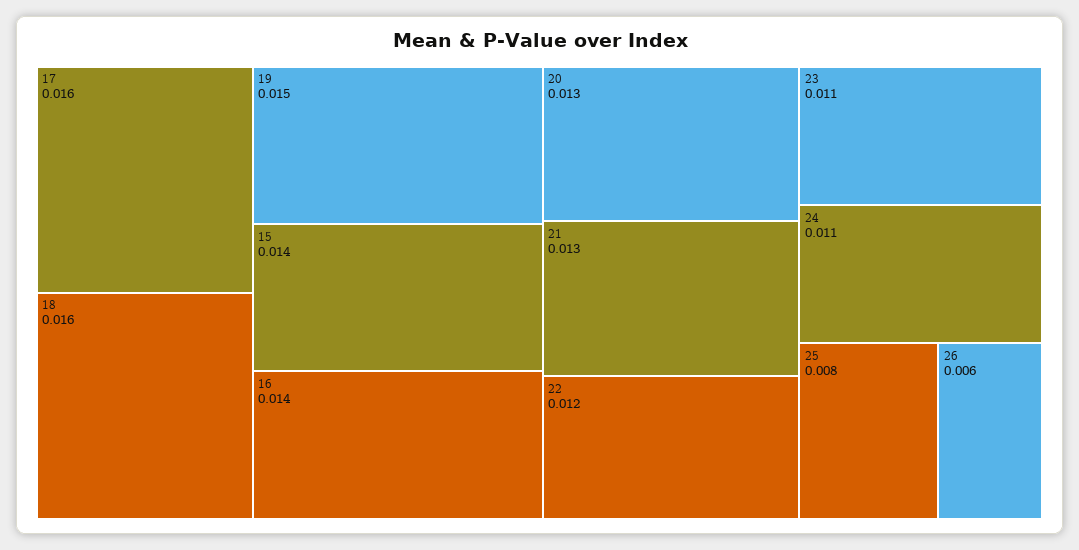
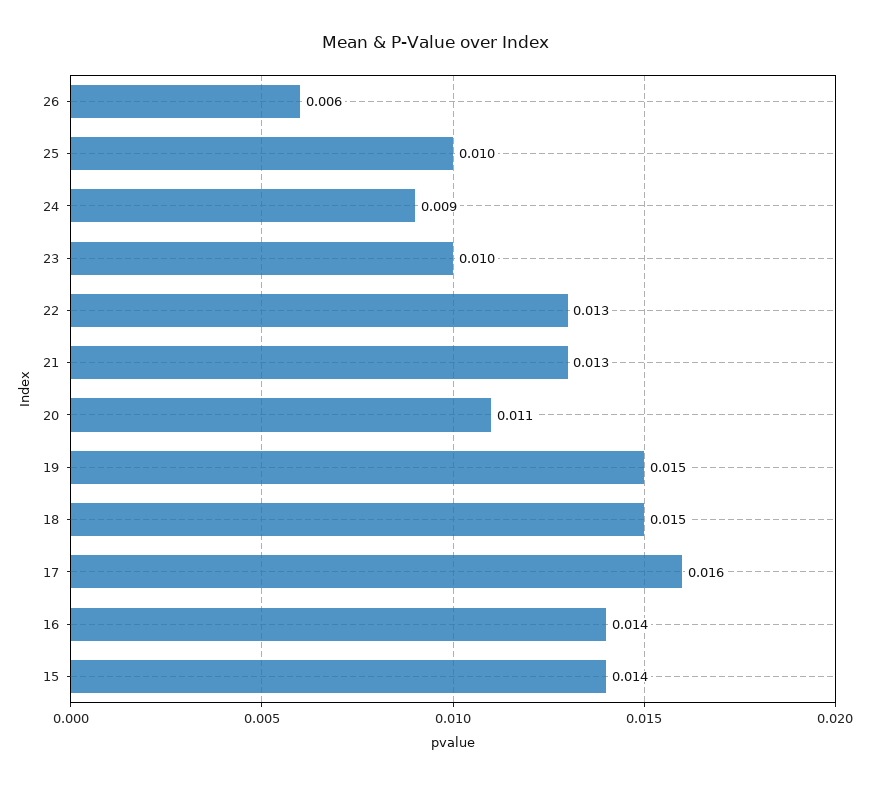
  {
    "17": 0.016,
-   "18": 0.016,
+   "18": 0.015,
    "19": 0.015,
    "15": 0.014,
    "16": 0.014,
-   "20": 0.013,
+   "20": 0.011,
    "21": 0.013,
-   "22": 0.012,
+   "22": 0.013,
-   "23": 0.011,
+   "23": 0.01,
-   "24": 0.011,
+   "24": 0.009,
-   "25": 0.008,
+   "25": 0.01,
    "26": 0.006
  }

